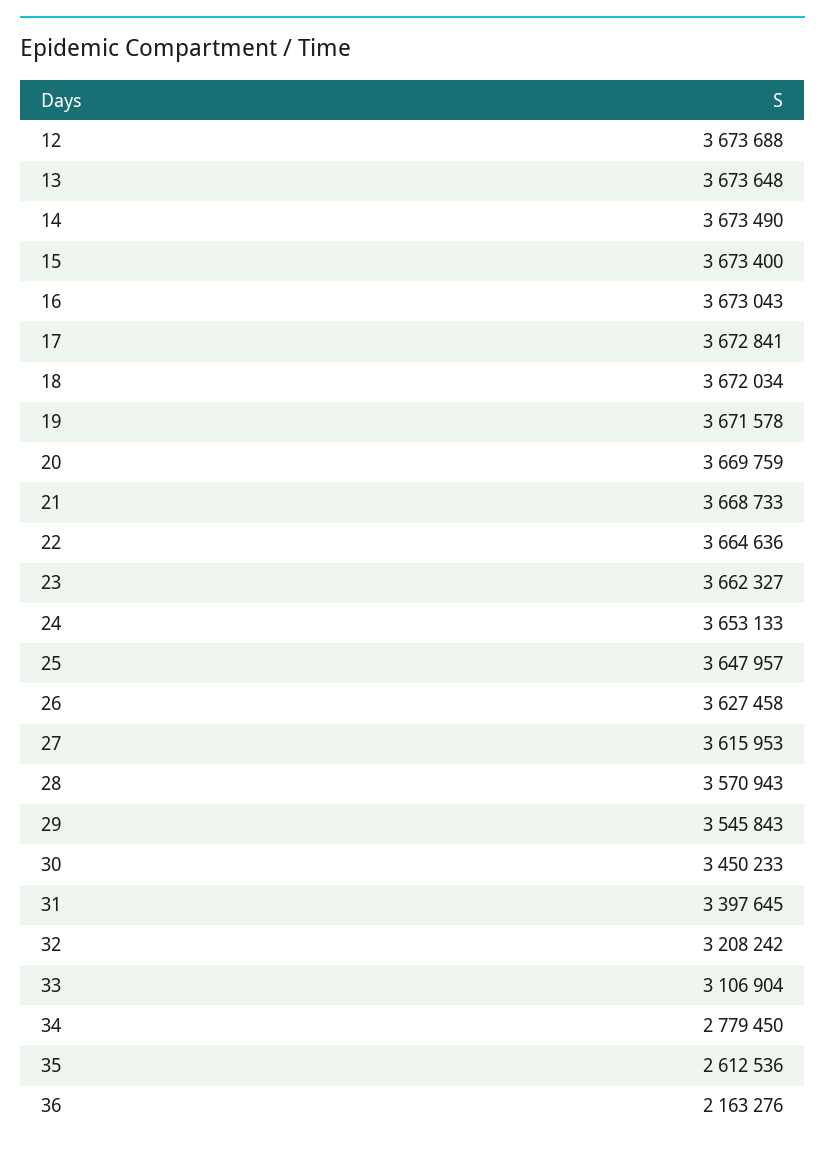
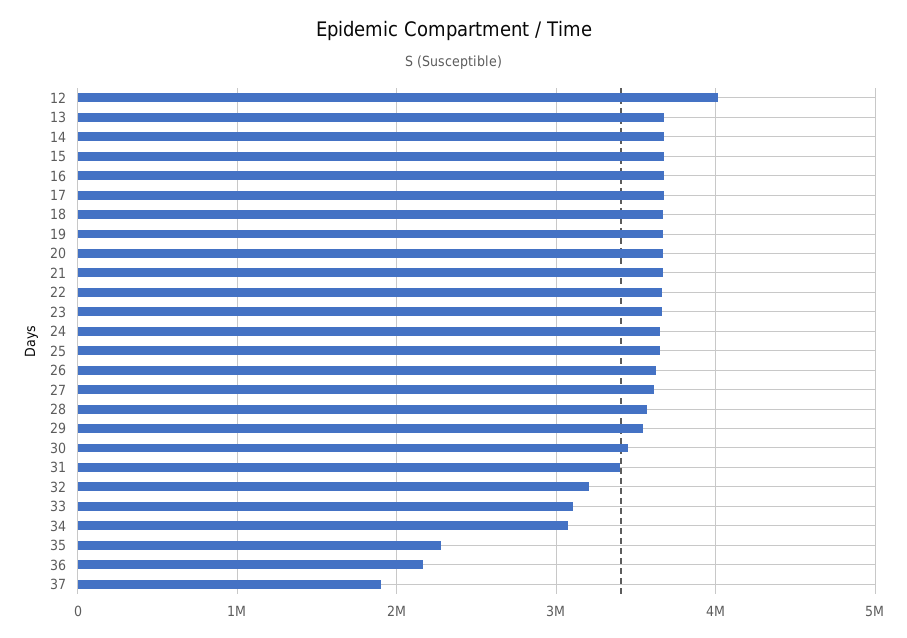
  {
-   "12": 3673688,
+   "12": 4000000,
    "13": 3673648,
    "14": 3673490,
    "15": 3673400,
    "16": 3673043,
    "17": 3672841,
    "18": 3672034,
    "19": 3671578,
    "20": 3669759,
    "21": 3668733,
    "22": 3664636,
    "23": 3662327,
    "24": 3653133,
    "25": 3647957,
    "26": 3627458,
    "27": 3615953,
    "28": 3570943,
    "29": 3545843,
    "30": 3450233,
    "31": 3397645,
    "32": 3208242,
    "33": 3106904,
-   "34": 2779450,
+   "34": 3100000,
-   "35": 2612536,
+   "35": 2300000,
-   "36": 2163276
+   "36": 2163276,
+   "37": 1900000
  }

